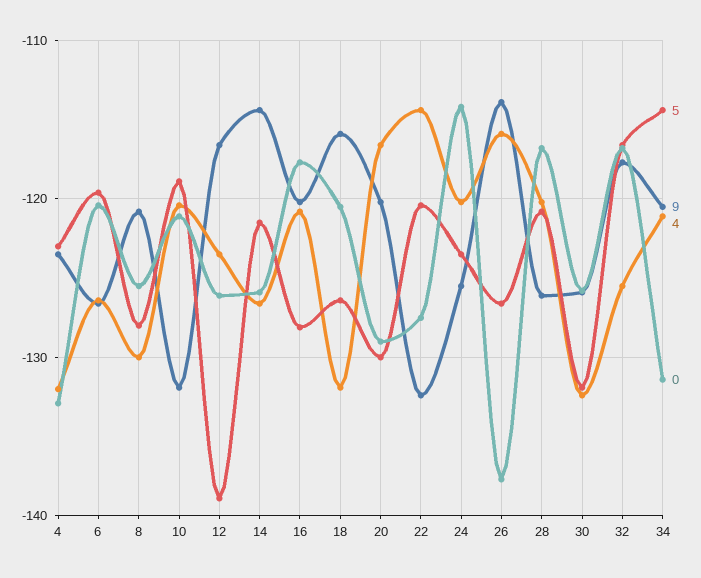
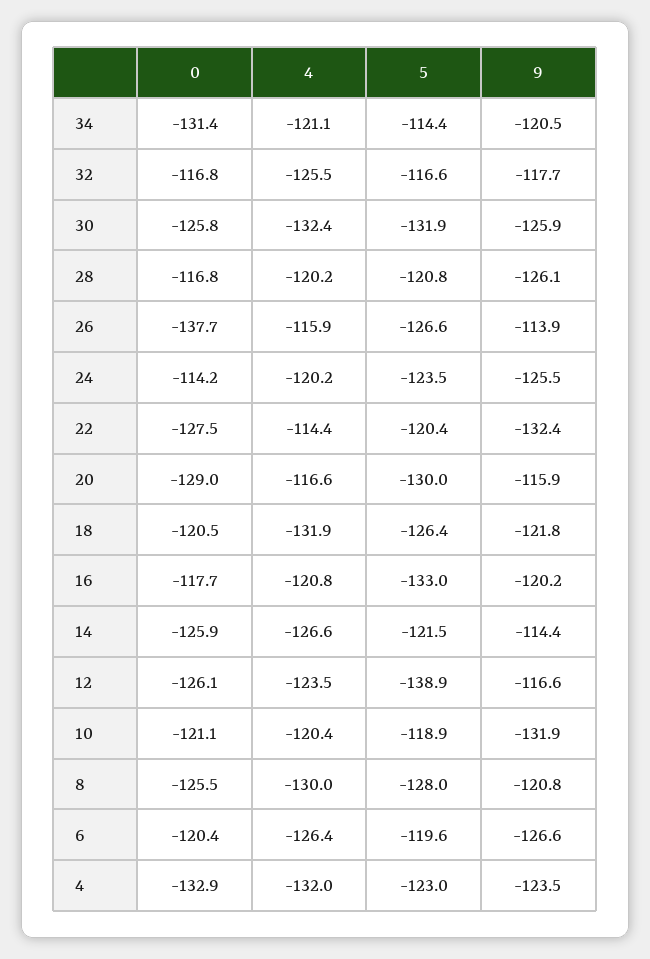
  {
    "5": {
      "4": -123,
      "6": -119.6,
      "8": -128,
      "10": -118.9,
      "12": -138.9,
      "14": -121.5,
-     "16": -128,
+     "16": -133,
      "18": -126.4,
      "20": -130,
      "22": -120.4,
      "24": -123.5,
      "26": -126.6,
      "28": -120.8,
      "30": -131.9,
      "32": -116.6,
      "34": -114.4
    },
    "9": {
      "4": -123.5,
      "6": -126.6,
      "8": -120.8,
      "10": -131.9,
      "12": -116.6,
      "14": -114.4,
      "16": -120.2,
-     "18": -116,
+     "18": -121.8,
-     "20": -120,
+     "20": -115.9,
      "22": -132.4,
      "24": -125.5,
      "26": -113.9,
      "28": -126.1,
      "30": -125.9,
      "32": -117.7,
      "34": -120.5
    },
    "4": {
      "4": -132,
      "6": -126.4,
      "8": -130,
      "10": -120.4,
      "12": -123.5,
      "14": -126.6,
      "16": -120.8,
      "18": -131.9,
      "20": -116.6,
      "22": -114.4,
      "24": -120.2,
      "26": -115.9,
      "28": -120.2,
      "30": -132.4,
      "32": -125.5,
      "34": -121.1
    },
    "0": {
      "4": -132.9,
      "6": -120.4,
      "8": -125.5,
      "10": -121.1,
      "12": -126.1,
      "14": -125.9,
      "16": -117.7,
      "18": -120.5,
      "20": -129,
      "22": -127.5,
      "24": -114.2,
      "26": -137.7,
      "28": -116.8,
      "30": -125.8,
      "32": -116.8,
      "34": -131.4
    }
  }

